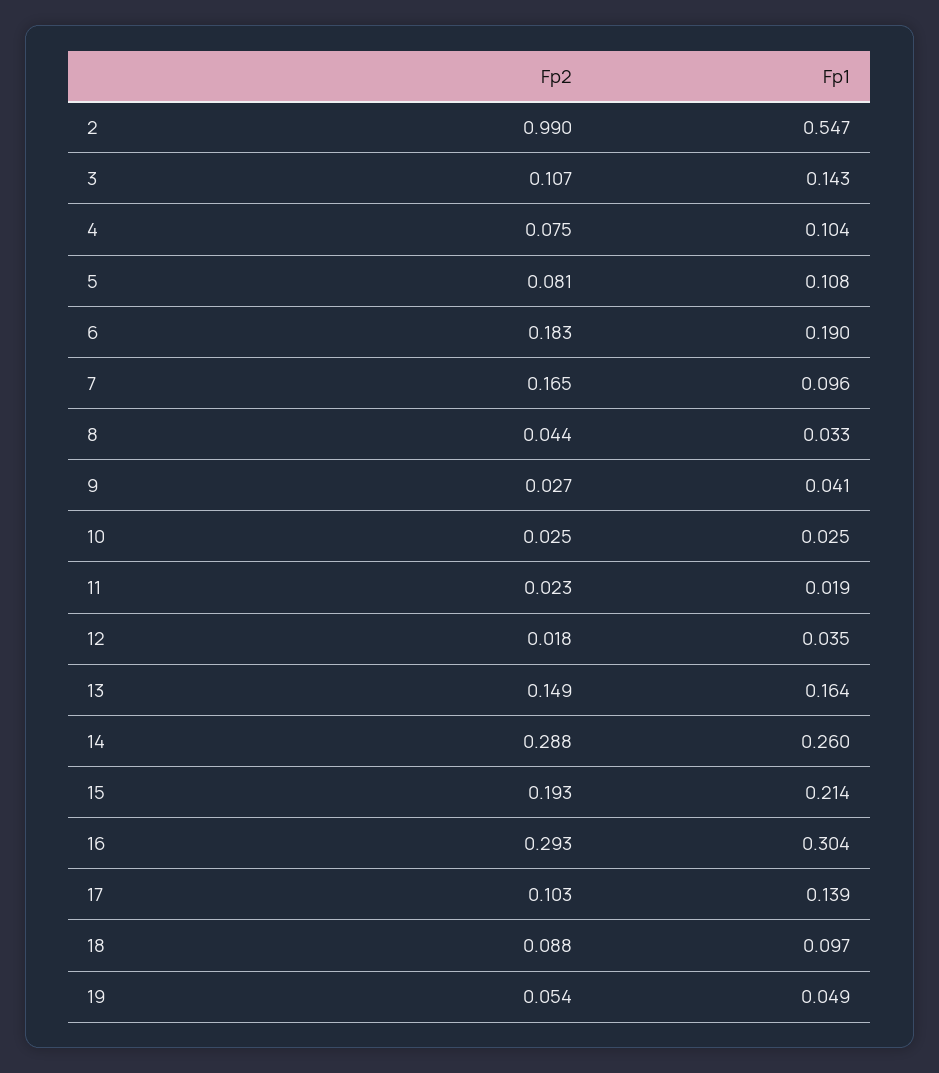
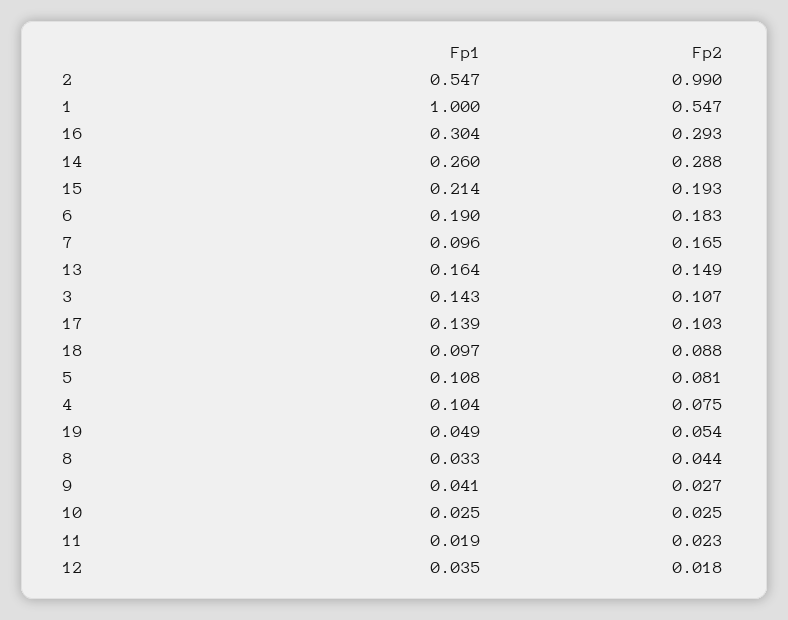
  {
    "Fp2": {
      "2": 0.99,
      "3": 0.107,
      "4": 0.075,
      "5": 0.081,
      "6": 0.183,
      "7": 0.165,
      "8": 0.044,
      "9": 0.027,
      "10": 0.025,
      "11": 0.023,
      "12": 0.018,
      "13": 0.149,
      "14": 0.288,
      "15": 0.193,
      "16": 0.293,
      "17": 0.103,
      "18": 0.088,
-     "19": 0.054
+     "19": 0.054,
+     "1": 0.547
    },
    "Fp1": {
      "2": 0.547,
      "3": 0.143,
      "4": 0.104,
      "5": 0.108,
      "6": 0.19,
      "7": 0.096,
      "8": 0.033,
      "9": 0.041,
      "10": 0.025,
      "11": 0.019,
      "12": 0.035,
      "13": 0.164,
      "14": 0.26,
      "15": 0.214,
      "16": 0.304,
      "17": 0.139,
      "18": 0.097,
-     "19": 0.049
+     "19": 0.049,
+     "1": 1
    }
  }

